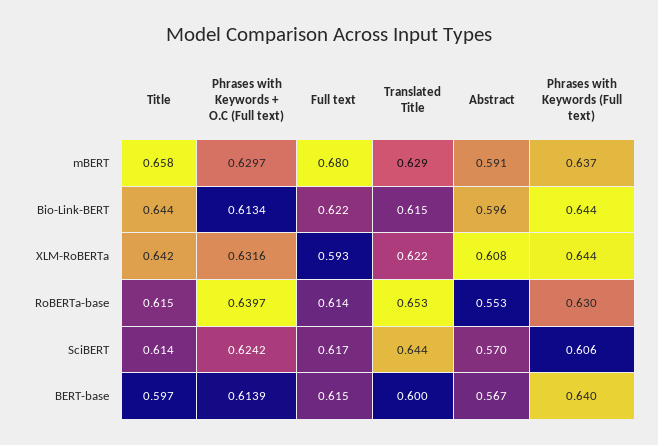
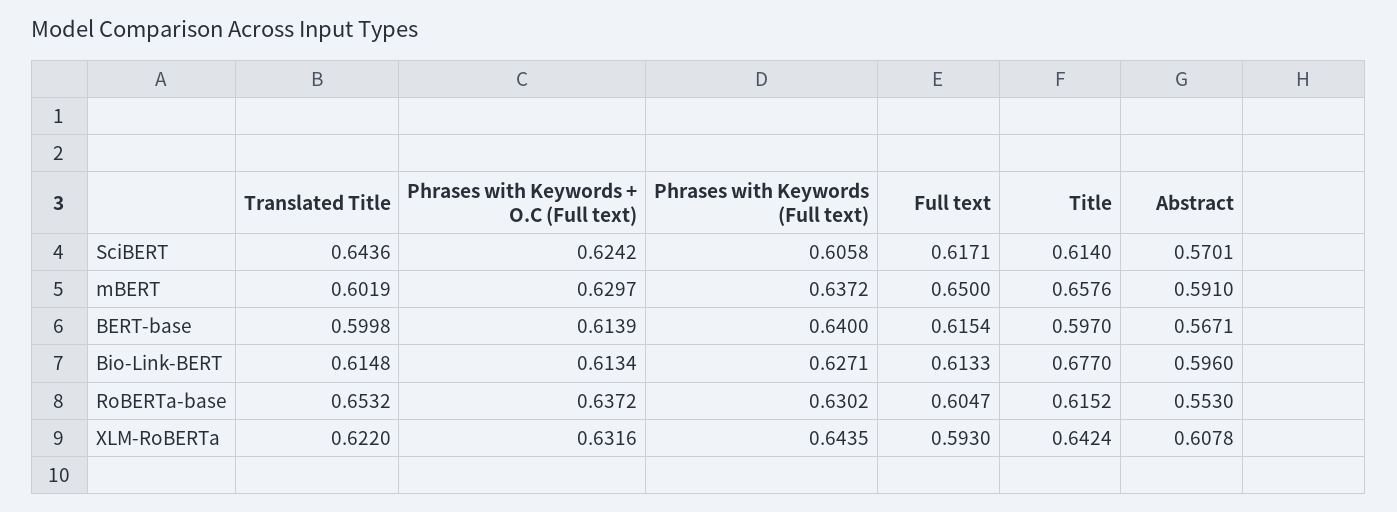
  {
    "Title": {
      "mBERT": 0.6576,
-     "Bio-Link-BERT": 0.644,
+     "Bio-Link-BERT": 0.677,
      "XLM-RoBERTa": 0.6424,
      "RoBERTa-base": 0.6152,
      "SciBERT": 0.614,
      "BERT-base": 0.597
    },
    "Phrases with Keywords + O.C (Full text)": {
      "mBERT": 0.6297,
      "Bio-Link-BERT": 0.6134,
      "XLM-RoBERTa": 0.6316,
-     "RoBERTa-base": 0.6397,
+     "RoBERTa-base": 0.6372,
      "SciBERT": 0.6242,
      "BERT-base": 0.6139
    },
    "Full text": {
-     "mBERT": 0.68,
+     "mBERT": 0.65,
-     "Bio-Link-BERT": 0.622,
+     "Bio-Link-BERT": 0.6133,
      "XLM-RoBERTa": 0.593,
-     "RoBERTa-base": 0.614,
+     "RoBERTa-base": 0.6047,
      "SciBERT": 0.6171,
      "BERT-base": 0.6154
    },
    "Translated Title": {
-     "mBERT": 0.629,
+     "mBERT": 0.6019,
      "Bio-Link-BERT": 0.6148,
      "XLM-RoBERTa": 0.622,
      "RoBERTa-base": 0.6532,
      "SciBERT": 0.6436,
      "BERT-base": 0.5998
    },
    "Abstract": {
      "mBERT": 0.591,
      "Bio-Link-BERT": 0.596,
      "XLM-RoBERTa": 0.6078,
      "RoBERTa-base": 0.553,
      "SciBERT": 0.5701,
      "BERT-base": 0.5671
    },
    "Phrases with Keywords (Full text)": {
      "mBERT": 0.6372,
-     "Bio-Link-BERT": 0.644,
+     "Bio-Link-BERT": 0.6271,
      "XLM-RoBERTa": 0.6435,
      "RoBERTa-base": 0.6302,
      "SciBERT": 0.6058,
      "BERT-base": 0.64
    }
  }

